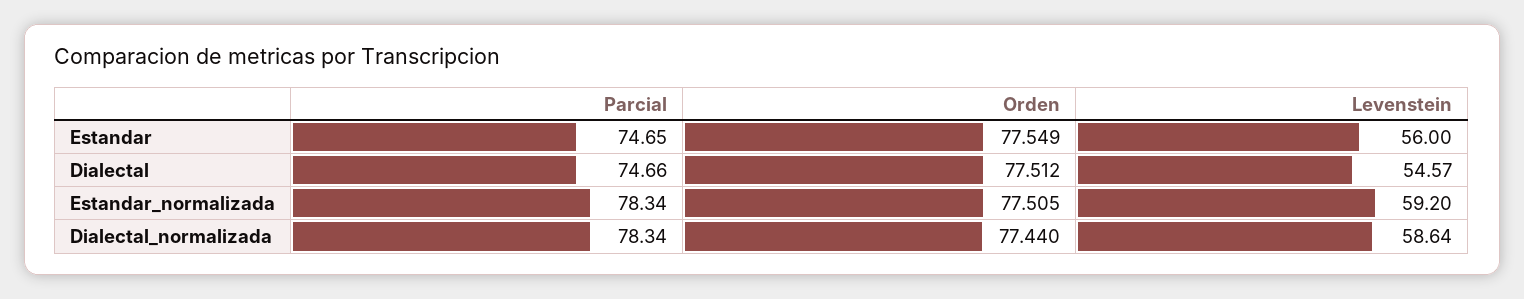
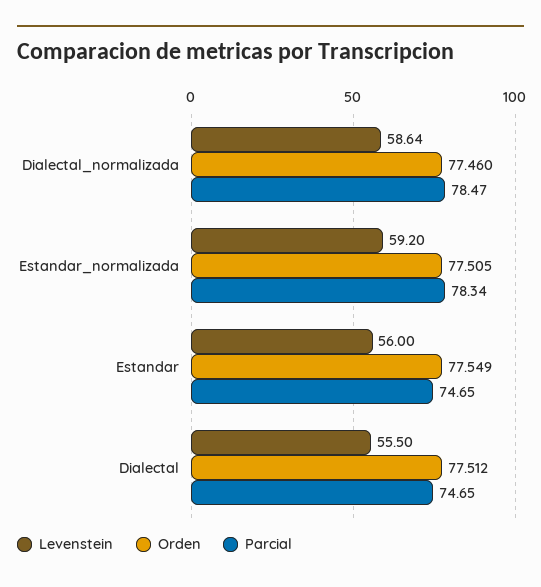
  {
    "Parcial": {
      "Estandar": 74.65,
-     "Dialectal": 74.66,
+     "Dialectal": 74.65,
      "Estandar_normalizada": 78.34,
-     "Dialectal_normalizada": 78.34
+     "Dialectal_normalizada": 78.47
    },
    "Orden": {
      "Estandar": 77.549,
      "Dialectal": 77.512,
      "Estandar_normalizada": 77.505,
-     "Dialectal_normalizada": 77.44
+     "Dialectal_normalizada": 77.46
    },
    "Levenstein": {
      "Estandar": 56,
-     "Dialectal": 54.57,
+     "Dialectal": 55.5,
      "Estandar_normalizada": 59.2,
      "Dialectal_normalizada": 58.64
    }
  }

